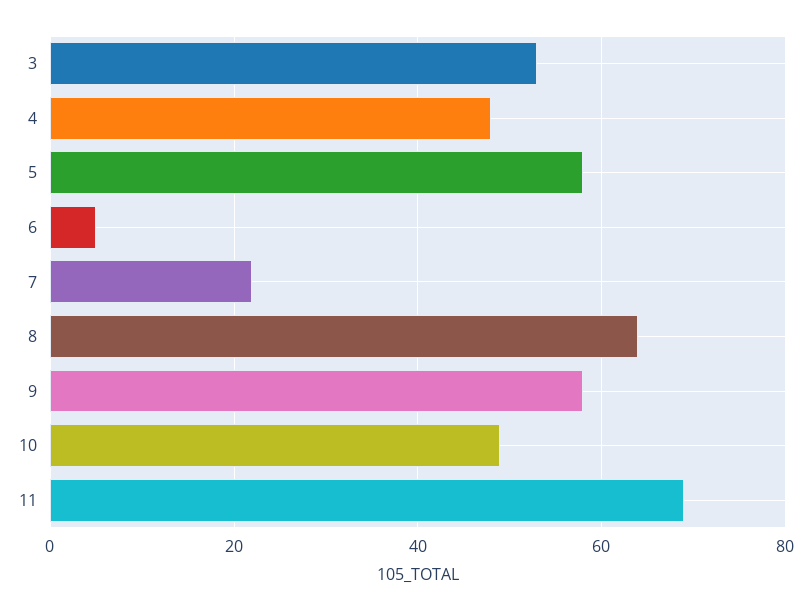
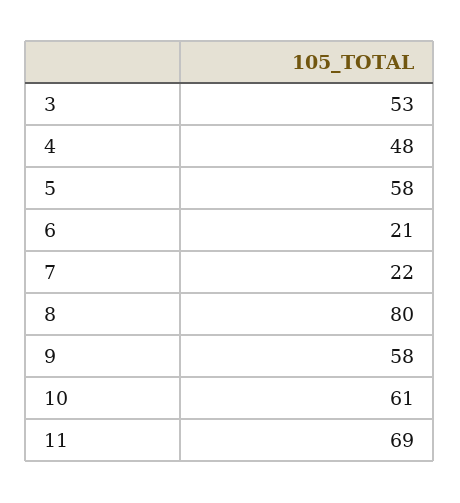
  {
    "3": 53,
    "4": 48,
    "5": 58,
-   "6": 5,
+   "6": 21,
    "7": 22,
-   "8": 65,
+   "8": 80,
    "9": 58,
-   "10": 50,
+   "10": 61,
    "11": 69
  }

